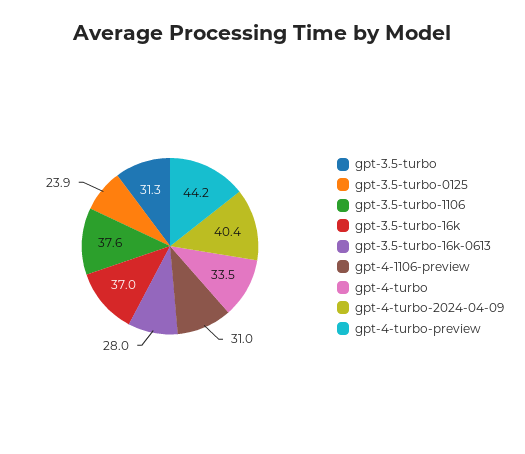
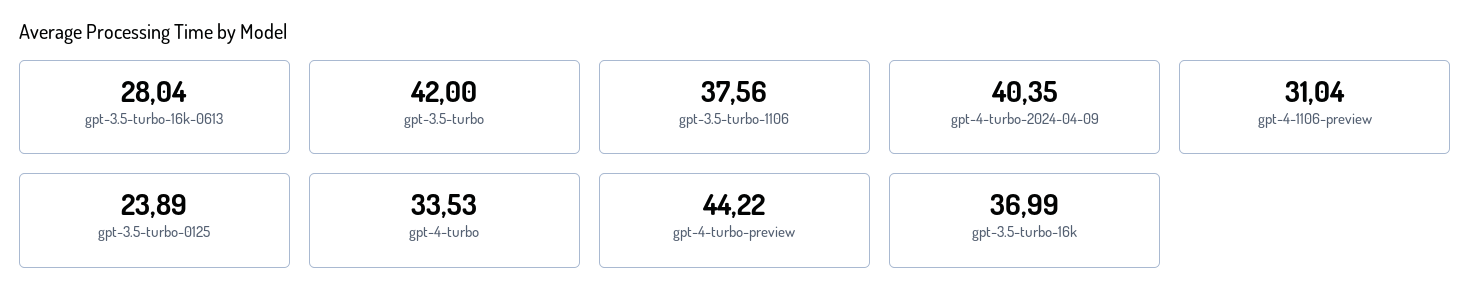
  {
-   "gpt-3.5-turbo": 31.3,
+   "gpt-3.5-turbo": 42,
    "gpt-3.5-turbo-0125": 23.89,
    "gpt-3.5-turbo-1106": 37.56,
    "gpt-3.5-turbo-16k": 36.99,
    "gpt-3.5-turbo-16k-0613": 28.04,
    "gpt-4-1106-preview": 31.04,
    "gpt-4-turbo": 33.53,
    "gpt-4-turbo-2024-04-09": 40.35,
    "gpt-4-turbo-preview": 44.22
  }

